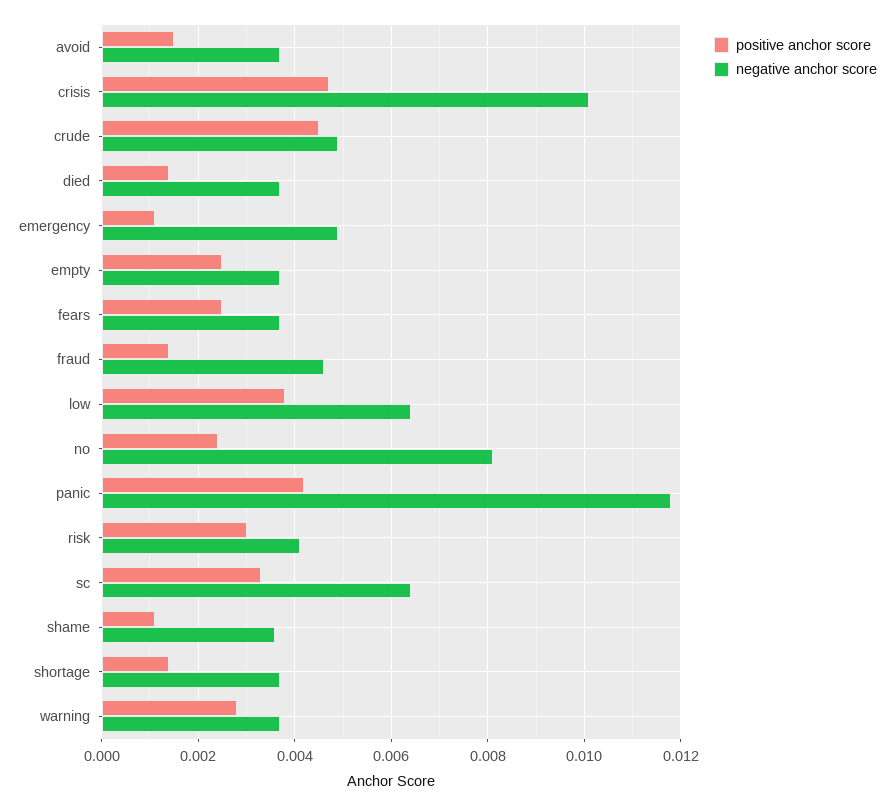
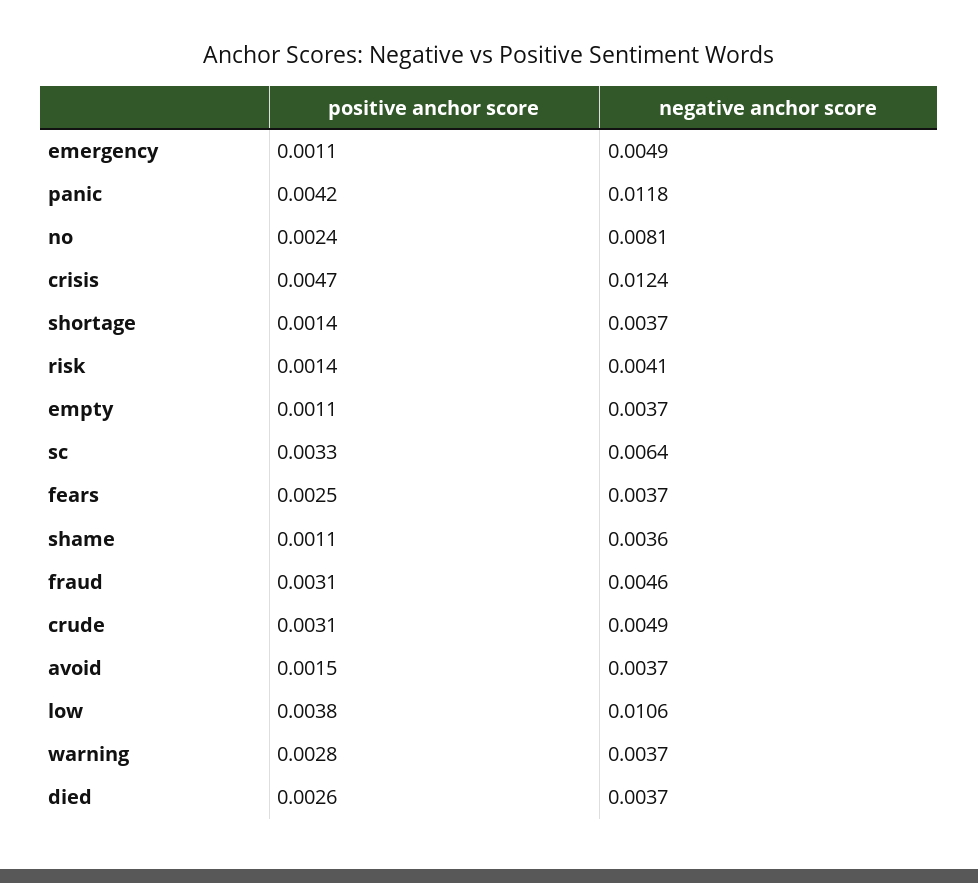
  {
    "positive anchor score": {
      "avoid": 0.0015,
      "crisis": 0.0047,
-     "crude": 0.0045,
+     "crude": 0.0031,
-     "died": 0.0015,
+     "died": 0.0026,
      "emergency": 0.0011,
-     "empty": 0.0025,
+     "empty": 0.0011,
      "fears": 0.0025,
-     "fraud": 0.0015,
+     "fraud": 0.0031,
      "low": 0.0038,
      "no": 0.0024,
      "panic": 0.0042,
-     "risk": 0.003,
+     "risk": 0.0014,
      "sc": 0.0033,
      "shame": 0.0011,
      "shortage": 0.0014,
      "warning": 0.0028
    },
    "negative anchor score": {
      "avoid": 0.0037,
-     "crisis": 0.01,
+     "crisis": 0.0124,
      "crude": 0.0049,
      "died": 0.0037,
      "emergency": 0.0049,
      "empty": 0.0037,
      "fears": 0.0037,
      "fraud": 0.0046,
-     "low": 0.0065,
+     "low": 0.0106,
      "no": 0.0081,
      "panic": 0.0118,
      "risk": 0.0041,
      "sc": 0.0064,
      "shame": 0.0036,
      "shortage": 0.0037,
      "warning": 0.0037
    }
  }

